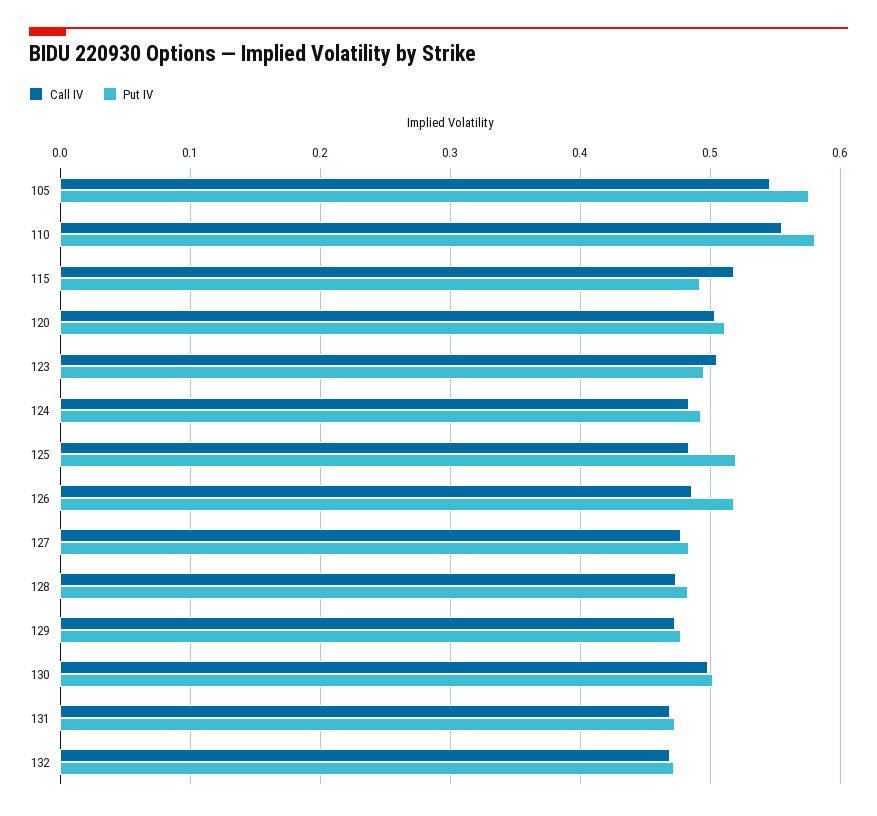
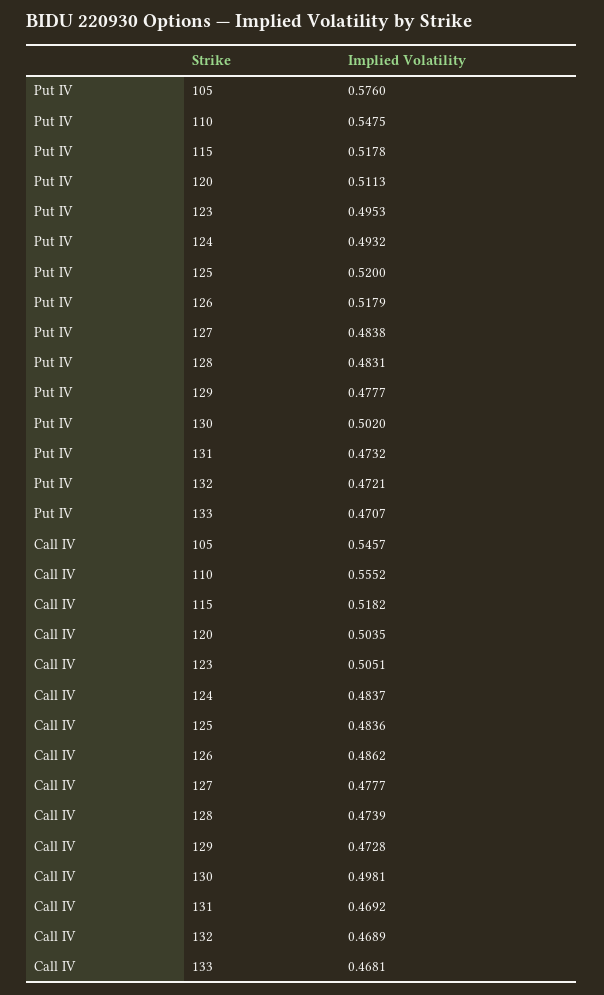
  {
    "Call IV": {
      "105": 0.5457,
      "110": 0.5552,
      "115": 0.5182,
      "120": 0.5035,
      "123": 0.5051,
      "124": 0.4837,
      "125": 0.4836,
      "126": 0.4862,
      "127": 0.4777,
      "128": 0.4739,
      "129": 0.4728,
      "130": 0.4981,
      "131": 0.4692,
-     "132": 0.4689
+     "132": 0.4689,
+     "133": 0.4681
    },
    "Put IV": {
      "105": 0.576,
-     "110": 0.58,
+     "110": 0.5475,
-     "115": 0.49,
+     "115": 0.5178,
      "120": 0.5113,
      "123": 0.4953,
      "124": 0.4932,
      "125": 0.52,
      "126": 0.5179,
      "127": 0.4838,
      "128": 0.4831,
      "129": 0.4777,
      "130": 0.502,
      "131": 0.4732,
-     "132": 0.4721
+     "132": 0.4721,
+     "133": 0.4707
    }
  }

